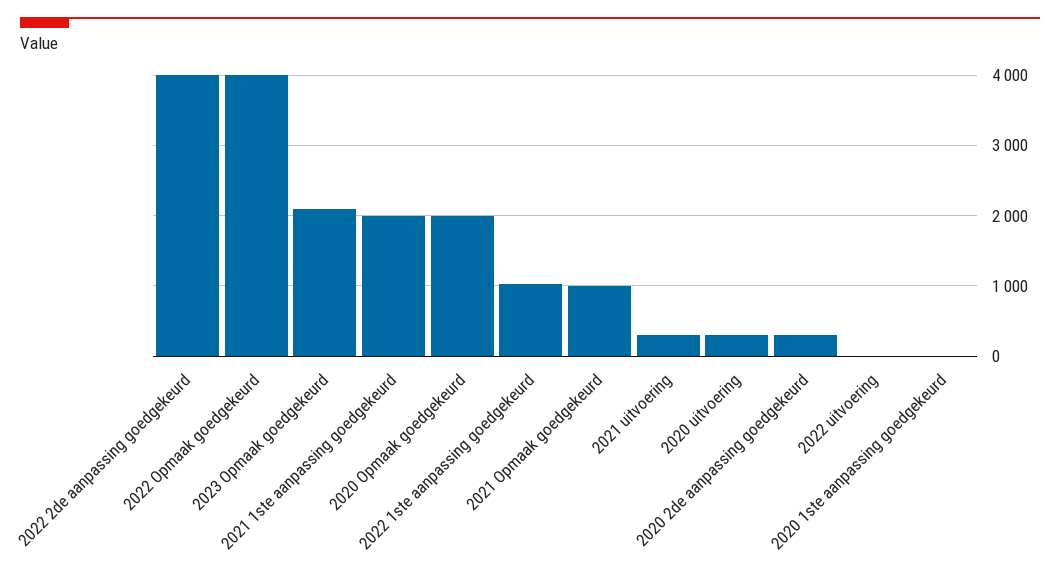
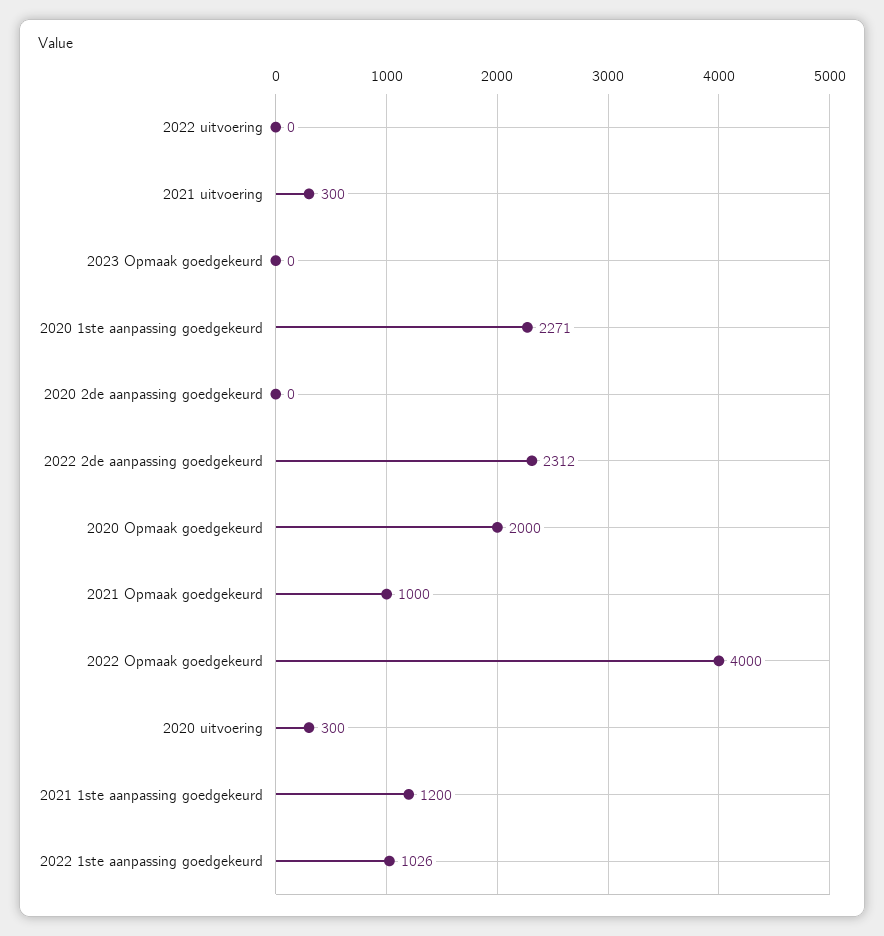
  {
-   "2022 2de aanpassing goedgekeurd": 4000,
+   "2022 2de aanpassing goedgekeurd": 2312,
    "2022 Opmaak goedgekeurd": 4000,
-   "2023 Opmaak goedgekeurd": 2100,
+   "2023 Opmaak goedgekeurd": 0,
-   "2021 1ste aanpassing goedgekeurd": 2000,
+   "2021 1ste aanpassing goedgekeurd": 1200,
    "2020 Opmaak goedgekeurd": 2000,
    "2022 1ste aanpassing goedgekeurd": 1026,
    "2021 Opmaak goedgekeurd": 1000,
    "2021 uitvoering": 300,
    "2020 uitvoering": 300,
-   "2020 2de aanpassing goedgekeurd": 300,
+   "2020 2de aanpassing goedgekeurd": 0,
    "2022 uitvoering": 0,
-   "2020 1ste aanpassing goedgekeurd": 0
+   "2020 1ste aanpassing goedgekeurd": 2271
  }

